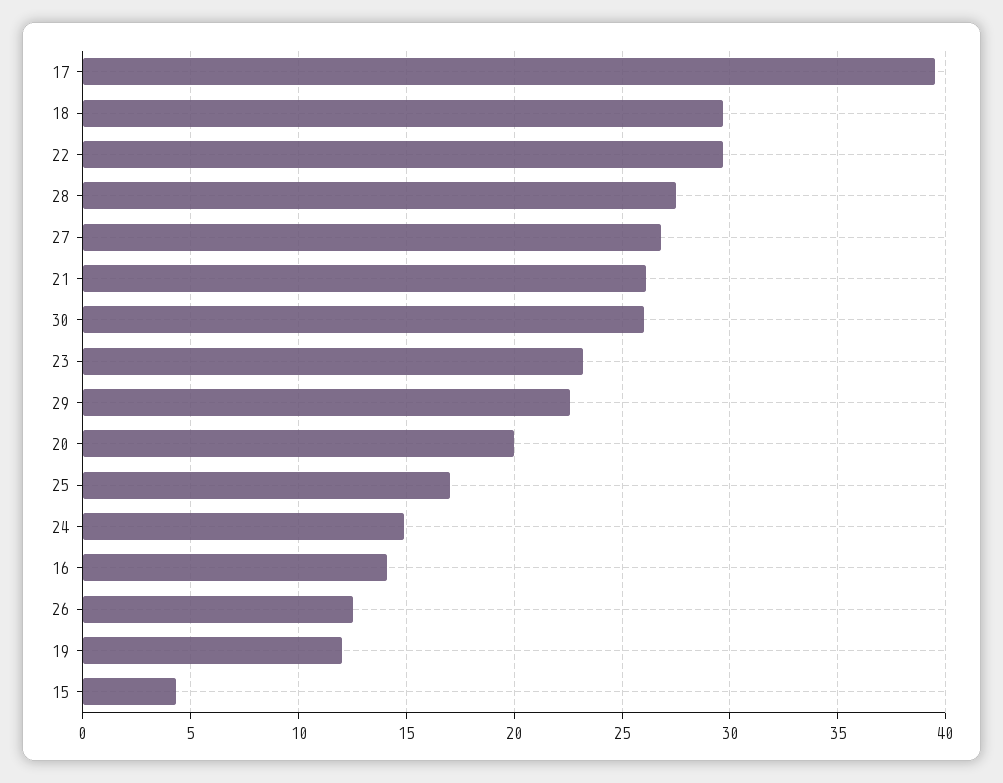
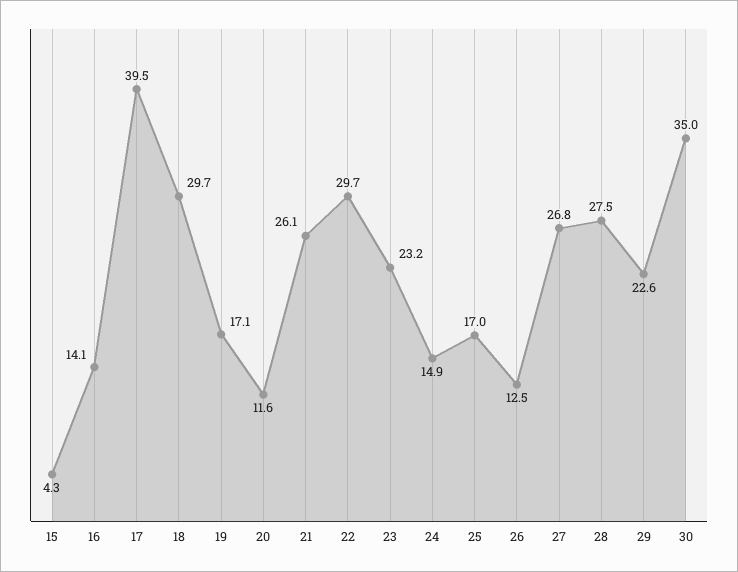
  {
    "17": 39.5,
    "18": 29.7,
    "22": 29.7,
    "28": 27.5,
    "27": 26.8,
    "21": 26.1,
-   "30": 26,
+   "30": 35,
    "23": 23.2,
    "29": 22.6,
-   "20": 20,
+   "20": 11.6,
    "25": 17,
    "24": 14.9,
    "16": 14.1,
    "26": 12.5,
-   "19": 12,
+   "19": 17.1,
    "15": 4.3
  }

